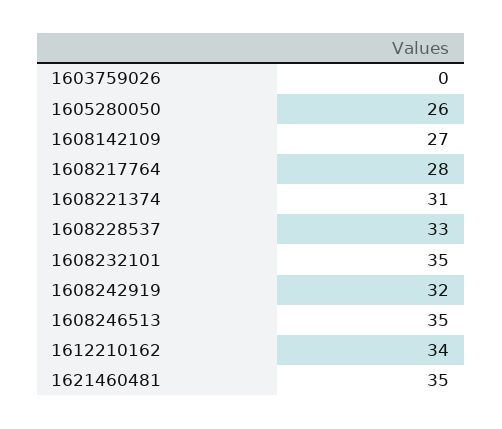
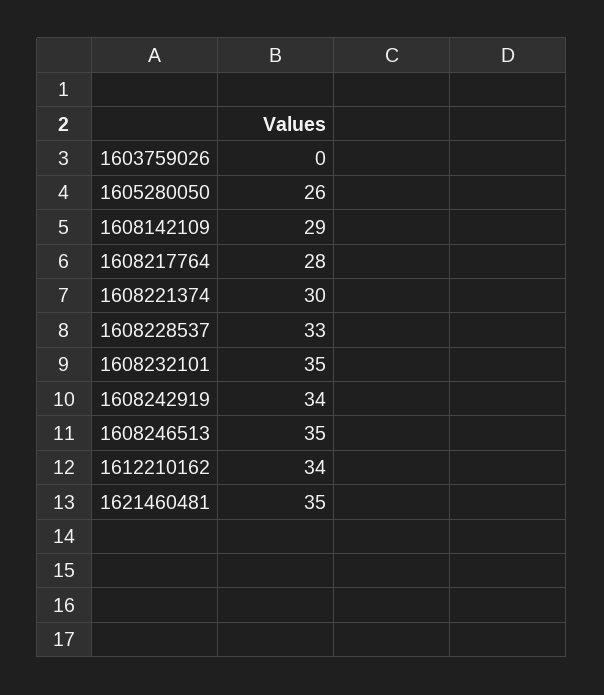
  {
    "1603759026": 0,
    "1605280050": 26,
-   "1608142109": 27,
+   "1608142109": 29,
    "1608217764": 28,
-   "1608221374": 31,
+   "1608221374": 30,
    "1608228537": 33,
    "1608232101": 35,
-   "1608242919": 32,
+   "1608242919": 34,
    "1608246513": 35,
    "1612210162": 34,
    "1621460481": 35
  }

